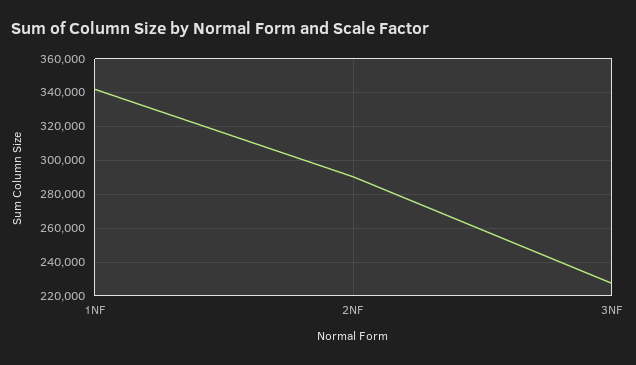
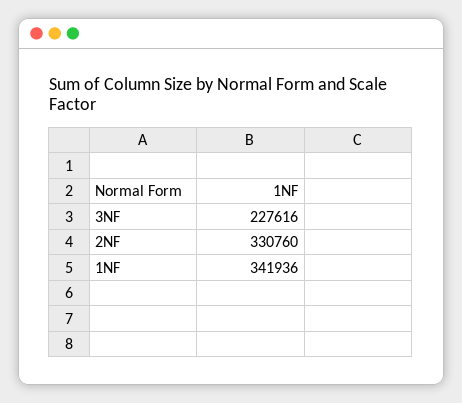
  {
    "1NF": 341936,
-   "2NF": 290000,
+   "2NF": 330760,
    "3NF": 227616
  }

